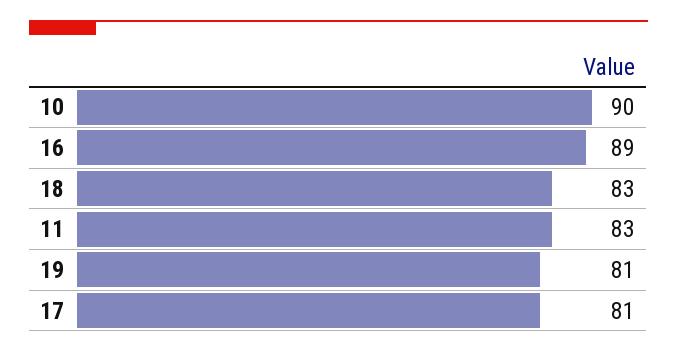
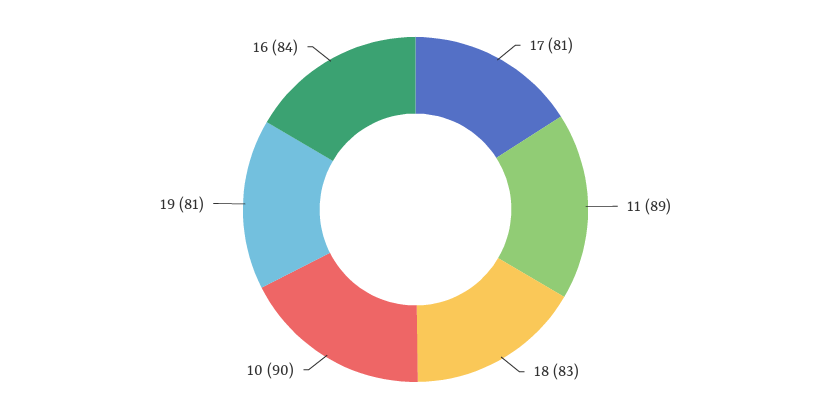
  {
    "10": 90,
-   "16": 89,
+   "16": 84,
    "18": 83,
-   "11": 83,
+   "11": 89,
    "19": 81,
    "17": 81
  }

